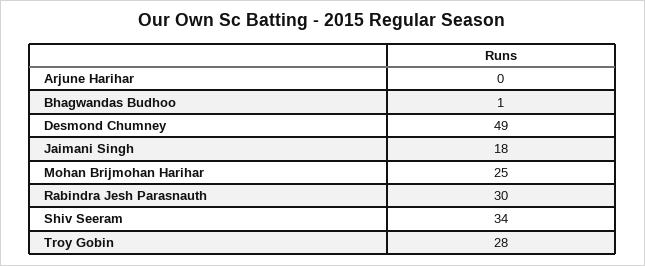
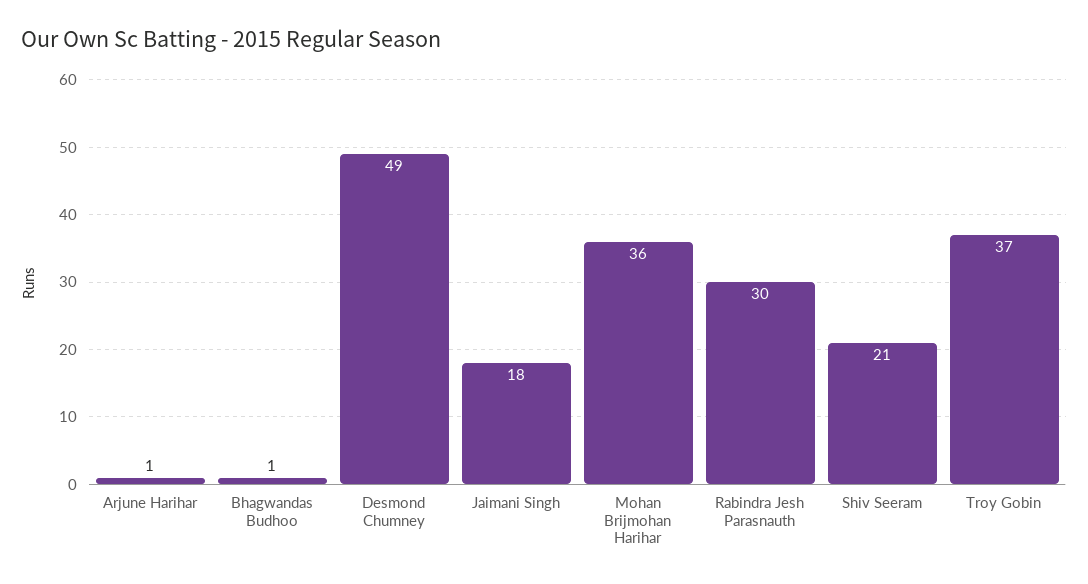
  {
-   "Arjune Harihar": 0,
+   "Arjune Harihar": 1,
    "Bhagwandas Budhoo": 1,
    "Desmond Chumney": 49,
    "Jaimani Singh": 18,
-   "Mohan Brijmohan Harihar": 25,
+   "Mohan Brijmohan Harihar": 36,
    "Rabindra Jesh Parasnauth": 30,
-   "Shiv Seeram": 34,
+   "Shiv Seeram": 21,
-   "Troy Gobin": 28
+   "Troy Gobin": 37
  }

